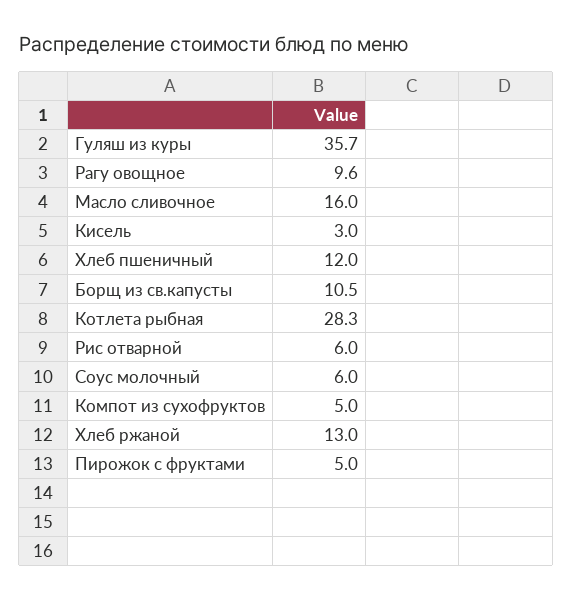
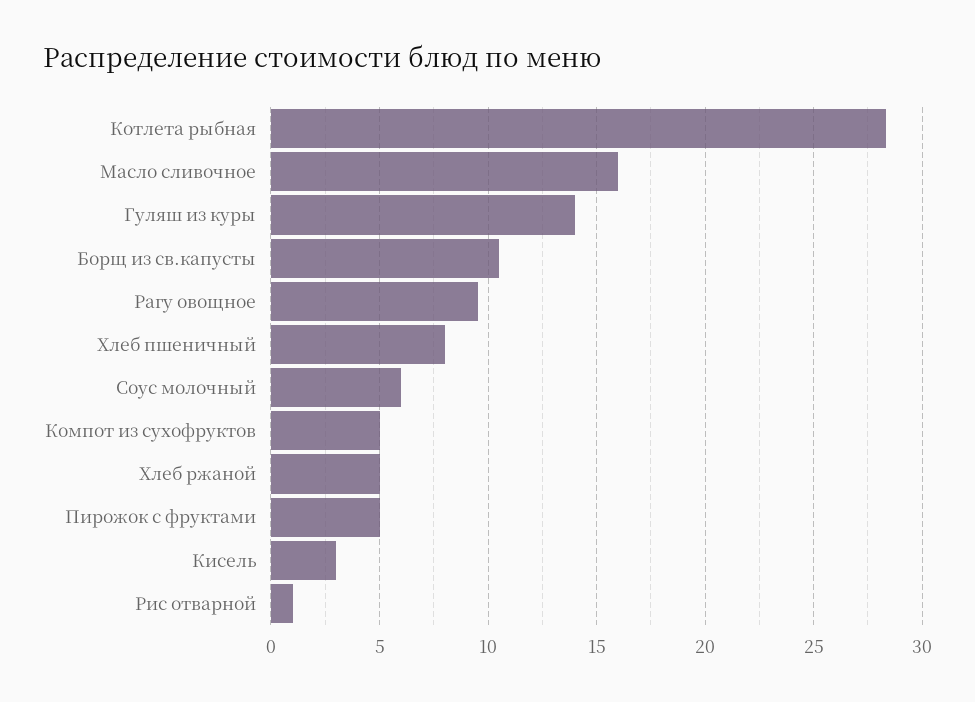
  {
-   "Гуляш из куры": 35.7,
+   "Гуляш из куры": 14,
    "Рагу овощное": 9.6,
    "Масло сливочное": 16,
    "Кисель": 3,
-   "Хлеб пшеничный": 12,
+   "Хлеб пшеничный": 8,
    "Борщ из св.капусты": 10.5,
    "Котлета рыбная": 28.3,
-   "Рис отварной": 6,
+   "Рис отварной": 1,
    "Соус молочный": 6,
    "Компот из сухофруктов": 5,
-   "Хлеб ржаной": 13,
+   "Хлеб ржаной": 5,
    "Пирожок с фруктами": 5
  }

